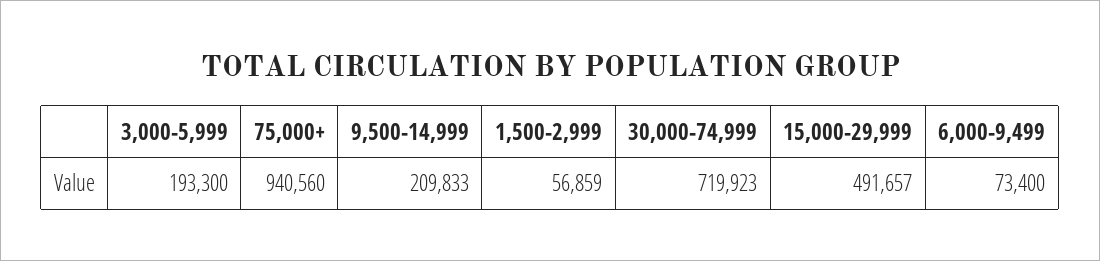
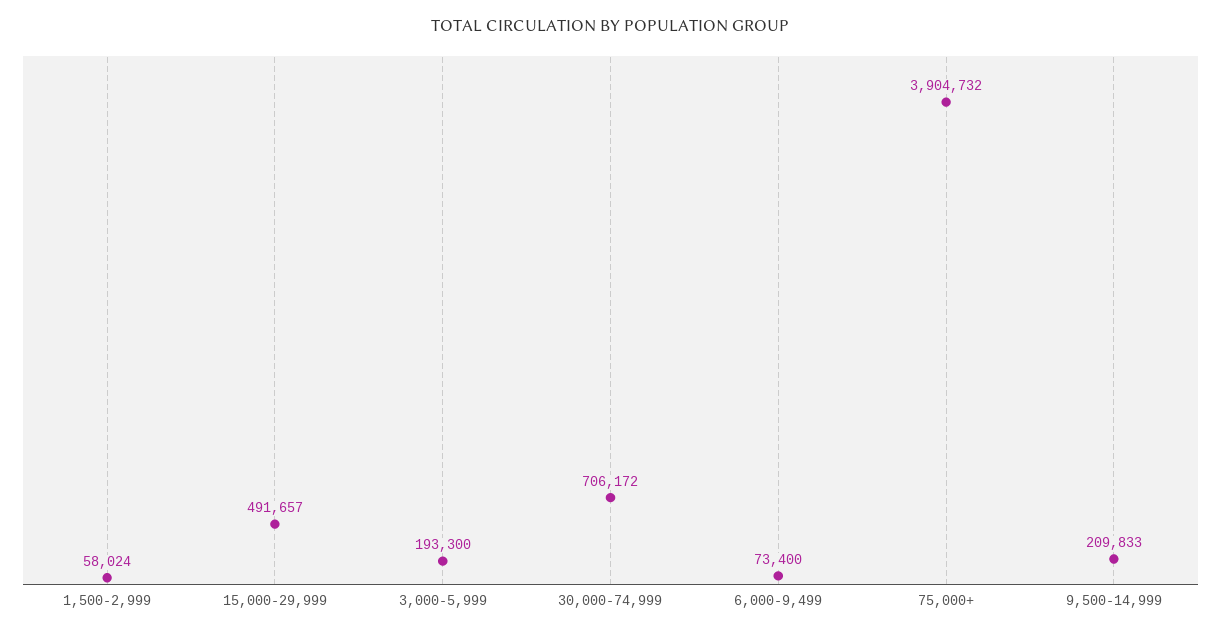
  {
    "3,000-5,999": 193300,
-   "75,000+": 940560,
+   "75,000+": 3904732,
    "9,500-14,999": 209833,
-   "1,500-2,999": 56859,
+   "1,500-2,999": 58024,
-   "30,000-74,999": 719923,
+   "30,000-74,999": 706172,
    "15,000-29,999": 491657,
    "6,000-9,499": 73400
  }

